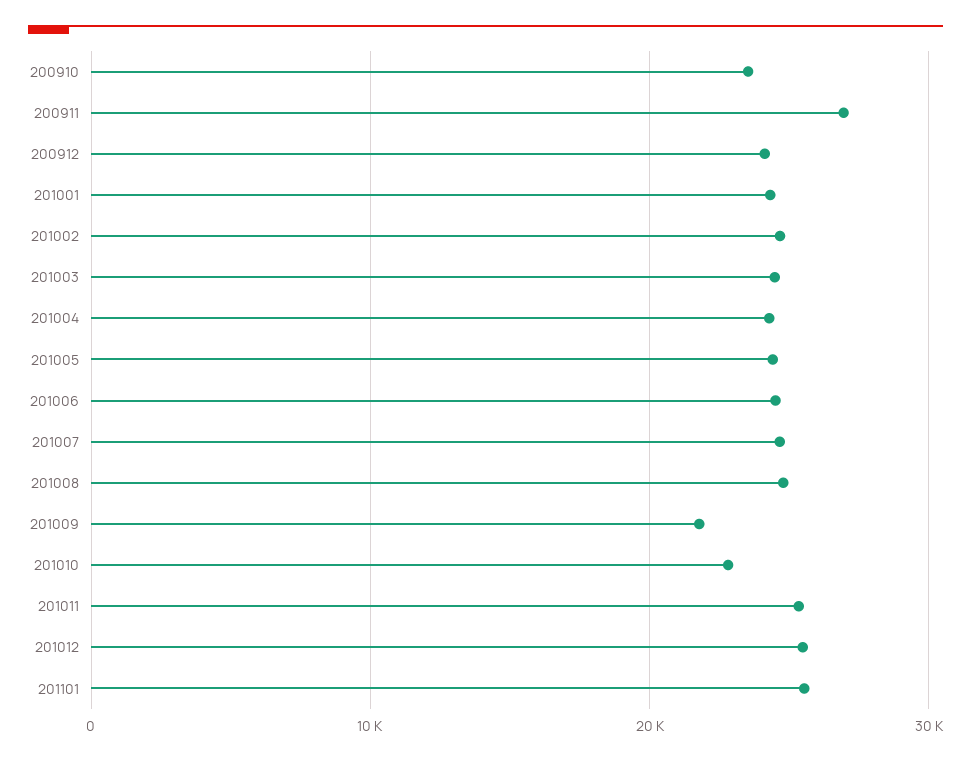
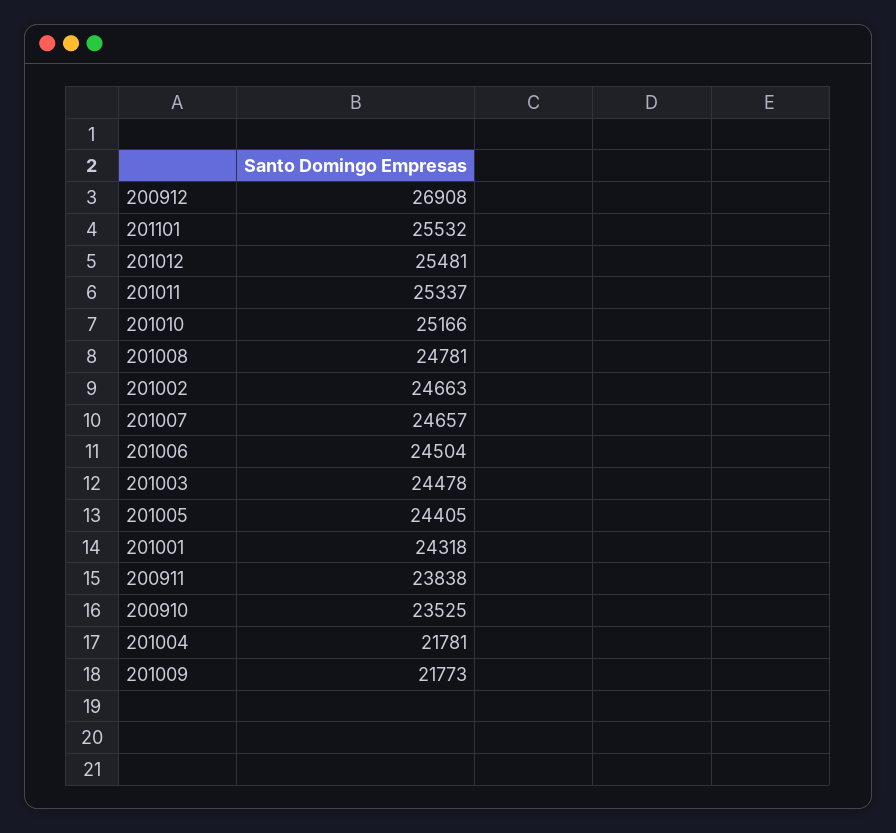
  {
    "200910": 23525,
-   "200911": 27000,
+   "200911": 23838,
-   "200912": 24000,
+   "200912": 26908,
    "201001": 24318,
    "201002": 24663,
    "201003": 24478,
-   "201004": 24000,
+   "201004": 21781,
    "201005": 24405,
    "201006": 24504,
    "201007": 24657,
    "201008": 24781,
    "201009": 21773,
-   "201010": 23000,
+   "201010": 25166,
    "201011": 25337,
    "201012": 25481,
    "201101": 25532
  }

